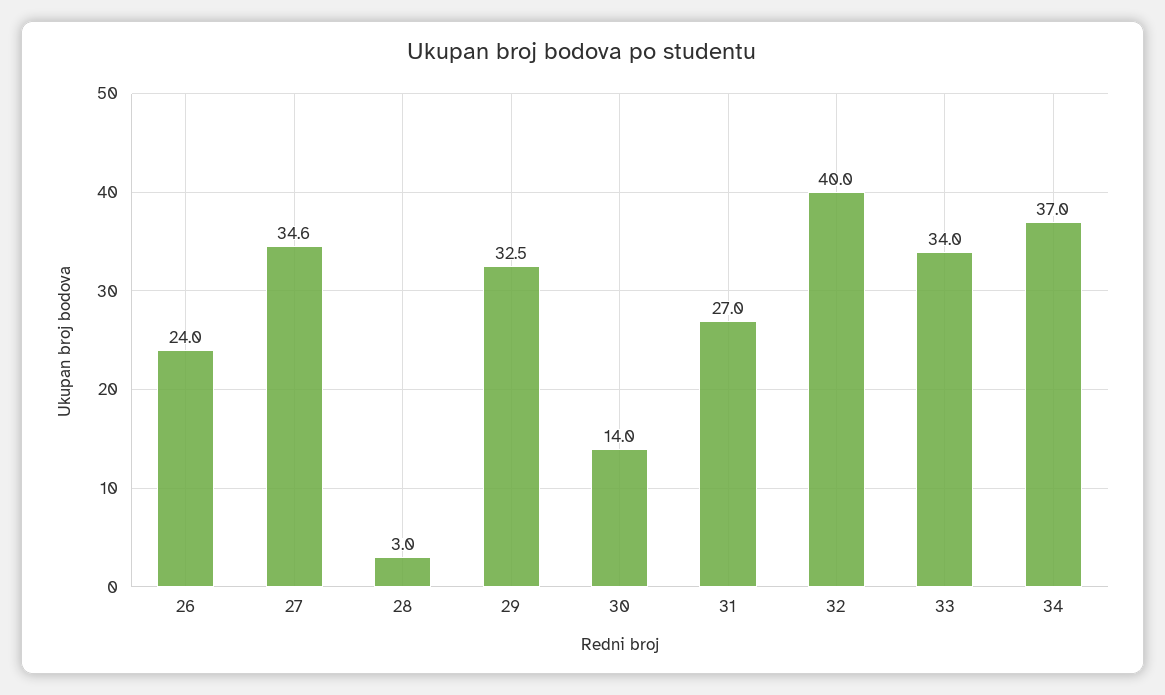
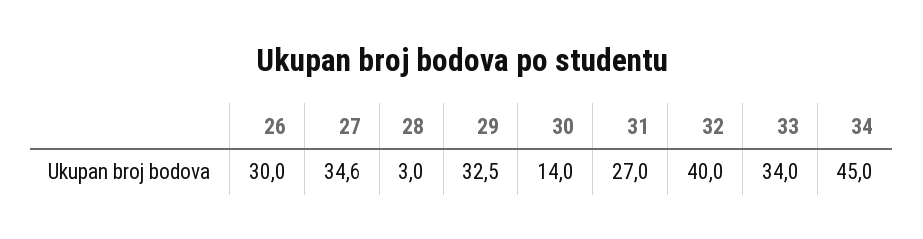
  {
-   "26": 24,
+   "26": 30,
    "27": 34.6,
    "28": 3,
    "29": 32.5,
    "30": 14,
    "31": 27,
    "32": 40,
    "33": 34,
-   "34": 37
+   "34": 45
  }

